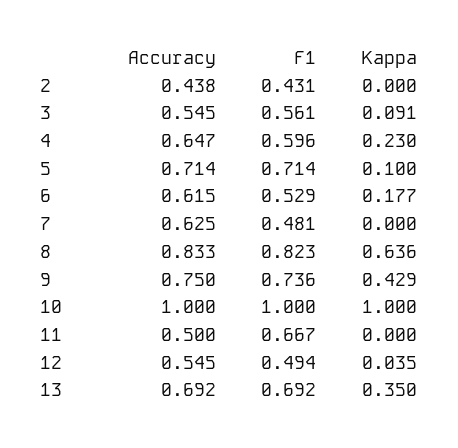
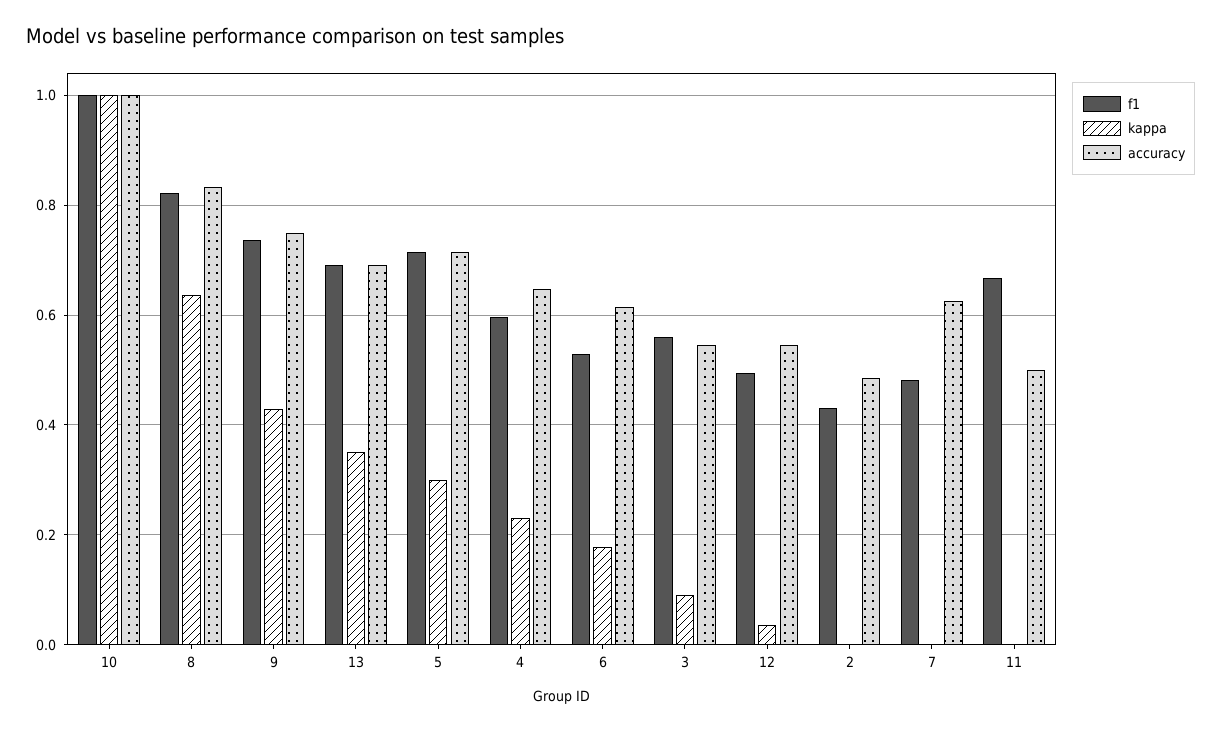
  {
    "Accuracy": {
-     "2": 0.438,
+     "2": 0.48,
      "3": 0.545,
      "4": 0.647,
      "5": 0.714,
      "6": 0.615,
      "7": 0.625,
      "8": 0.833,
      "9": 0.75,
      "10": 1,
      "11": 0.5,
      "12": 0.545,
      "13": 0.692
    },
    "F1": {
      "2": 0.431,
      "3": 0.561,
      "4": 0.596,
      "5": 0.714,
      "6": 0.529,
      "7": 0.481,
      "8": 0.823,
      "9": 0.736,
      "10": 1,
      "11": 0.667,
      "12": 0.494,
      "13": 0.692
    },
    "Kappa": {
      "2": 0,
      "3": 0.091,
      "4": 0.23,
-     "5": 0.1,
+     "5": 0.3,
      "6": 0.177,
      "7": 0,
      "8": 0.636,
      "9": 0.429,
      "10": 1,
      "11": 0,
      "12": 0.035,
      "13": 0.35
    }
  }

